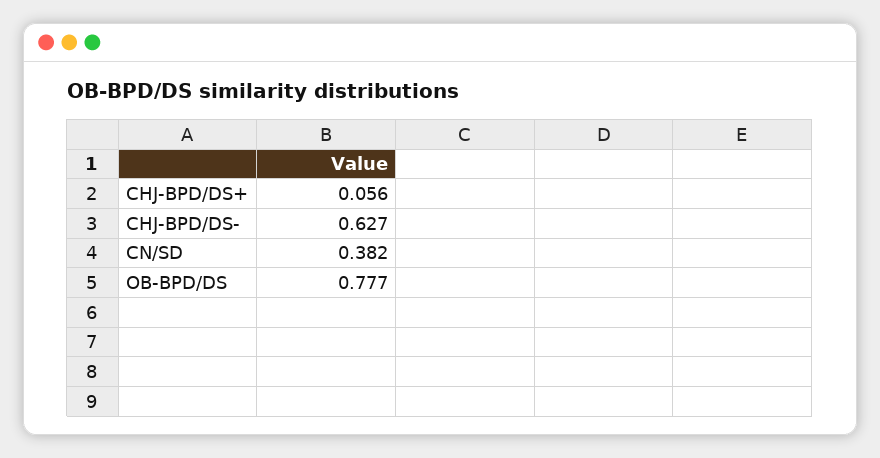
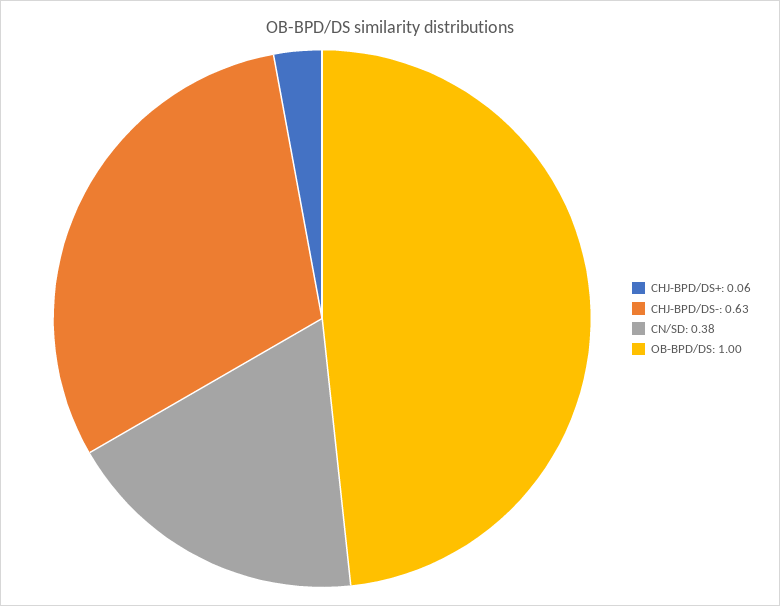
  {
    "CHJ-BPD/DS+": 0.056,
    "CHJ-BPD/DS-": 0.627,
    "CN/SD": 0.382,
-   "OB-BPD/DS": 0.777
+   "OB-BPD/DS": 1
  }

